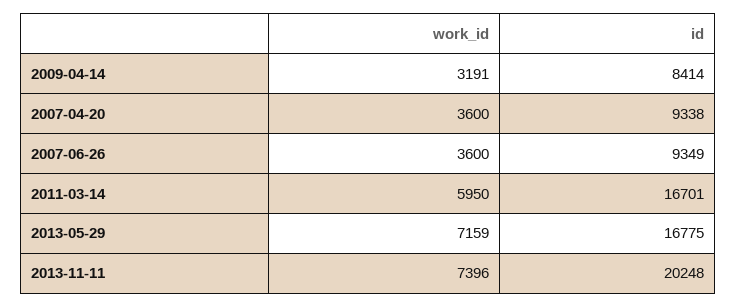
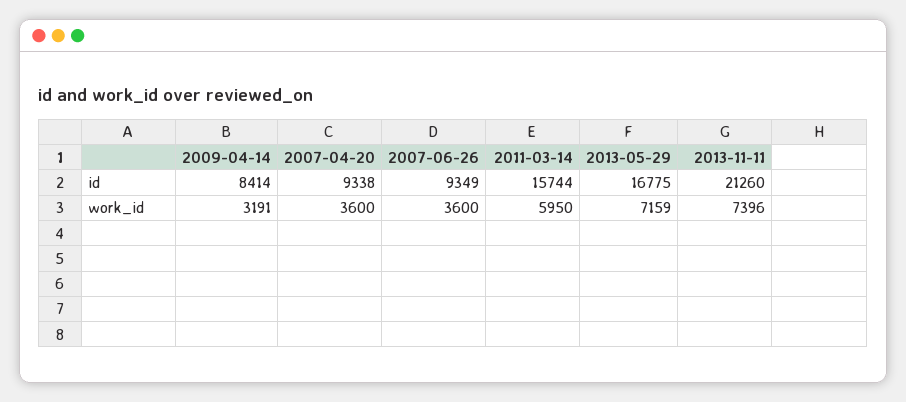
  {
    "work_id": {
      "2009-04-14": 3191,
      "2007-04-20": 3600,
      "2007-06-26": 3600,
      "2011-03-14": 5950,
      "2013-05-29": 7159,
      "2013-11-11": 7396
    },
    "id": {
      "2009-04-14": 8414,
      "2007-04-20": 9338,
      "2007-06-26": 9349,
-     "2011-03-14": 16701,
+     "2011-03-14": 15744,
      "2013-05-29": 16775,
-     "2013-11-11": 20248
+     "2013-11-11": 21260
    }
  }

